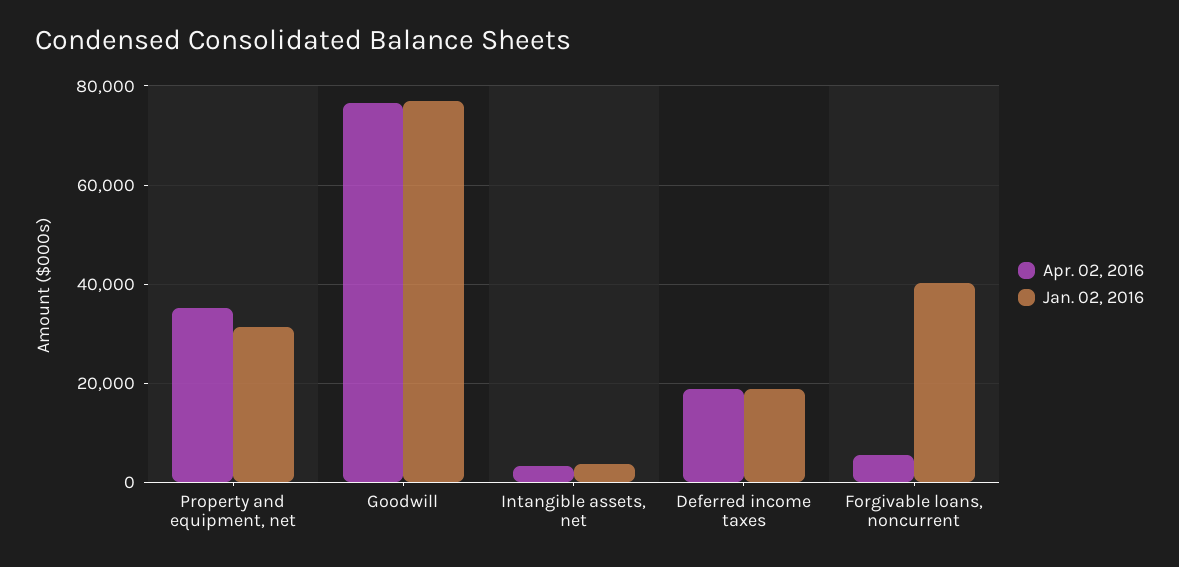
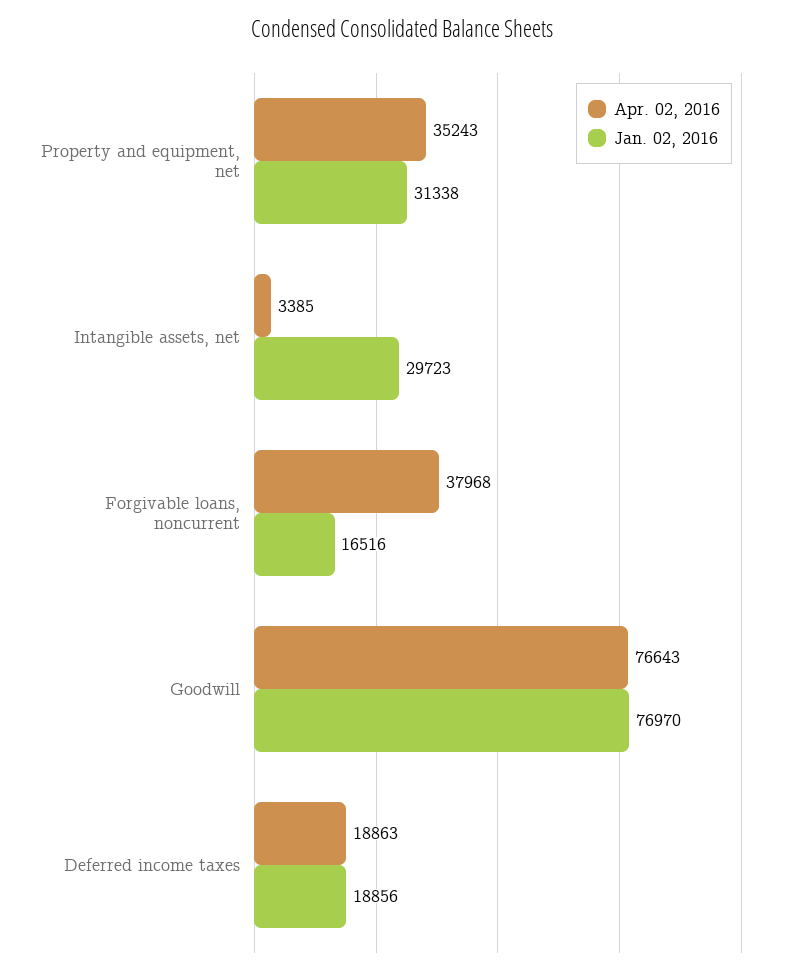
  {
    "Apr. 02, 2016": {
      "Property and equipment, net": 35243,
      "Goodwill": 76643,
      "Intangible assets, net": 3385,
      "Deferred income taxes": 18863,
-     "Forgivable loans, noncurrent": 6000
+     "Forgivable loans, noncurrent": 37968
    },
    "Jan. 02, 2016": {
      "Property and equipment, net": 31338,
      "Goodwill": 76970,
-     "Intangible assets, net": 4000,
+     "Intangible assets, net": 29723,
      "Deferred income taxes": 18856,
-     "Forgivable loans, noncurrent": 40000
+     "Forgivable loans, noncurrent": 16516
    }
  }

